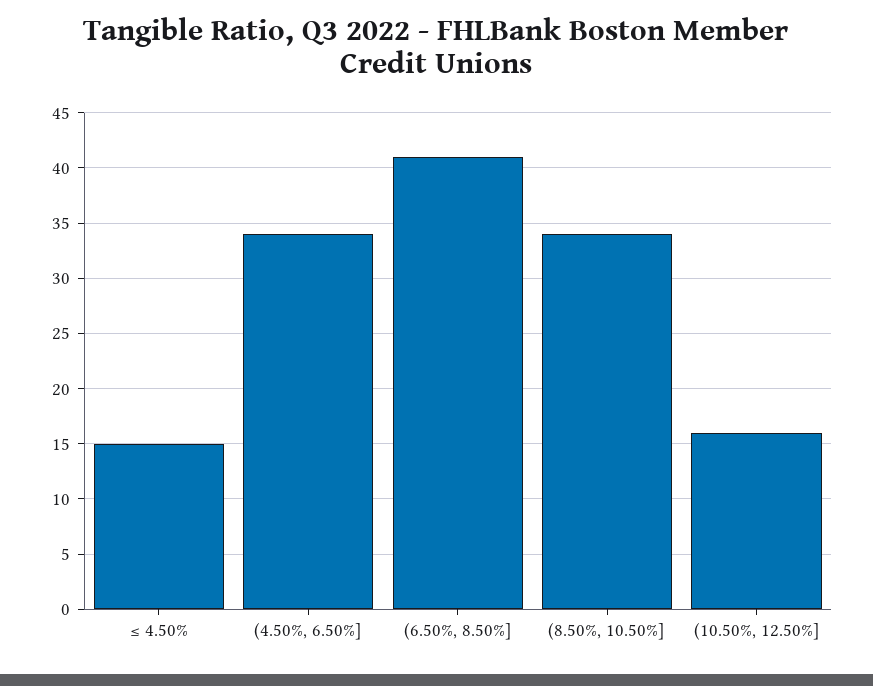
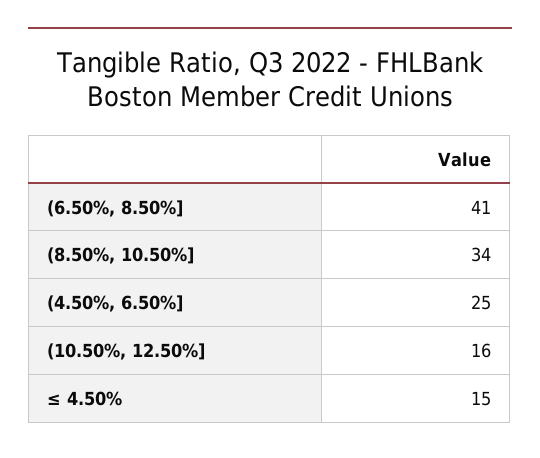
  {
    "≤ 4.50%": 15,
-   "(4.50%, 6.50%]": 34,
+   "(4.50%, 6.50%]": 25,
    "(6.50%, 8.50%]": 41,
    "(8.50%, 10.50%]": 34,
    "(10.50%, 12.50%]": 16
  }

